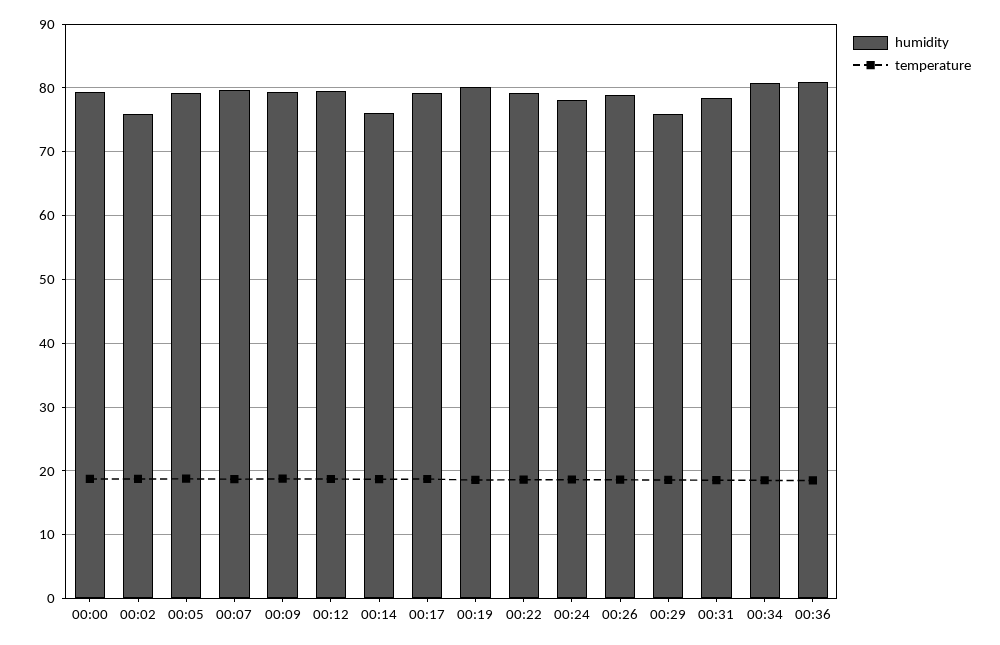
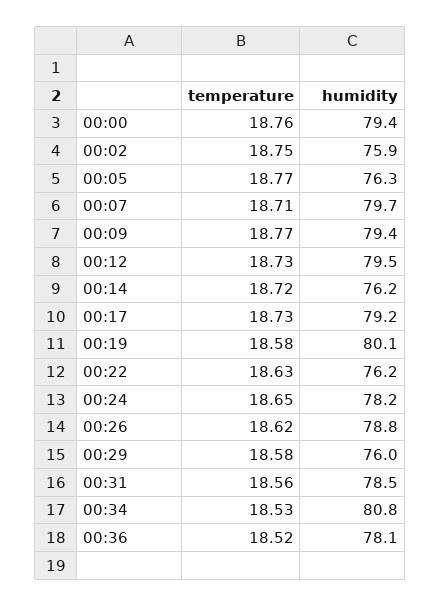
  {
    "humidity": {
      "00:00": 79.4,
      "00:02": 75.9,
-     "00:05": 79,
+     "00:05": 76.3,
      "00:07": 79.7,
      "00:09": 79.4,
      "00:12": 79.5,
      "00:14": 76.2,
      "00:17": 79.2,
      "00:19": 80.1,
-     "00:22": 79,
+     "00:22": 76.2,
      "00:24": 78.2,
      "00:26": 78.8,
      "00:29": 76,
      "00:31": 78.5,
      "00:34": 80.8,
-     "00:36": 81
+     "00:36": 78.1
    },
    "temperature": {
      "00:00": 18.76,
      "00:02": 18.75,
      "00:05": 18.77,
      "00:07": 18.71,
      "00:09": 18.77,
      "00:12": 18.73,
      "00:14": 18.72,
      "00:17": 18.73,
      "00:19": 18.58,
      "00:22": 18.63,
      "00:24": 18.65,
      "00:26": 18.62,
      "00:29": 18.58,
      "00:31": 18.56,
      "00:34": 18.53,
      "00:36": 18.52
    }
  }

